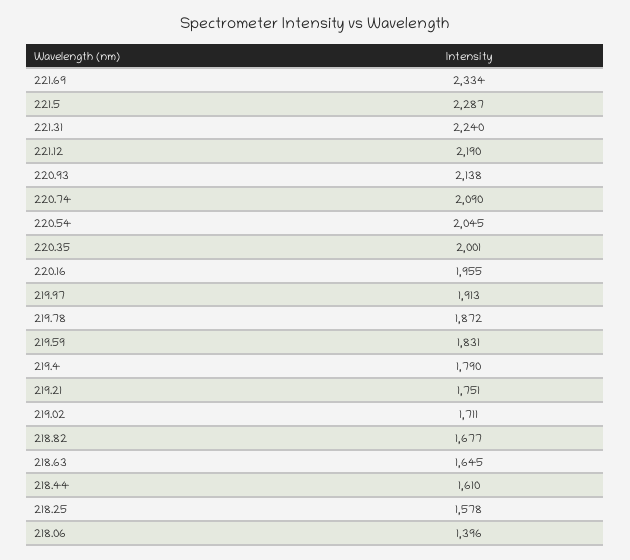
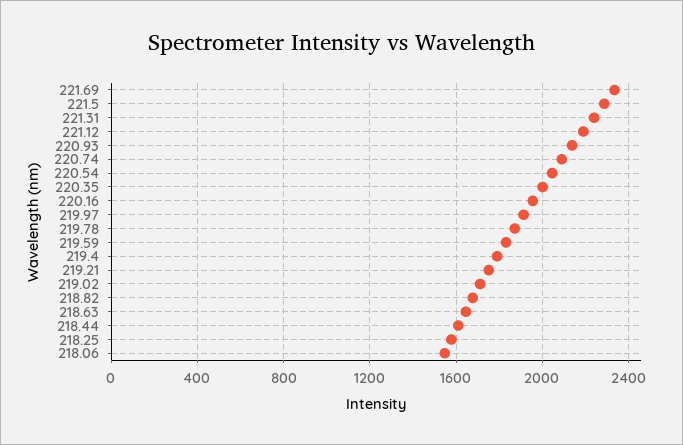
  {
    "221.69": 2334,
    "221.5": 2287,
    "221.31": 2240,
    "221.12": 2190,
    "220.93": 2138,
    "220.74": 2090,
    "220.54": 2045,
    "220.35": 2001,
    "220.16": 1955,
    "219.97": 1913,
    "219.78": 1872,
    "219.59": 1831,
    "219.4": 1790,
    "219.21": 1751,
    "219.02": 1711,
    "218.82": 1677,
    "218.63": 1645,
    "218.44": 1610,
    "218.25": 1578,
-   "218.06": 1396
+   "218.06": 1550
  }

